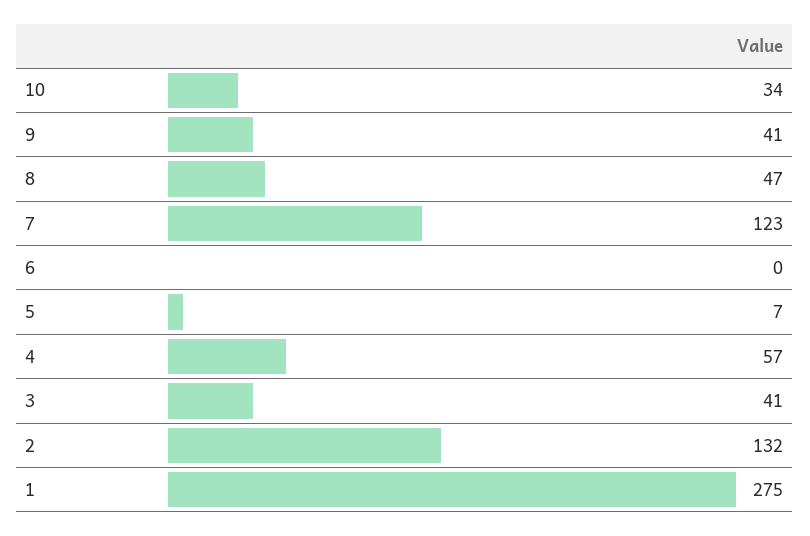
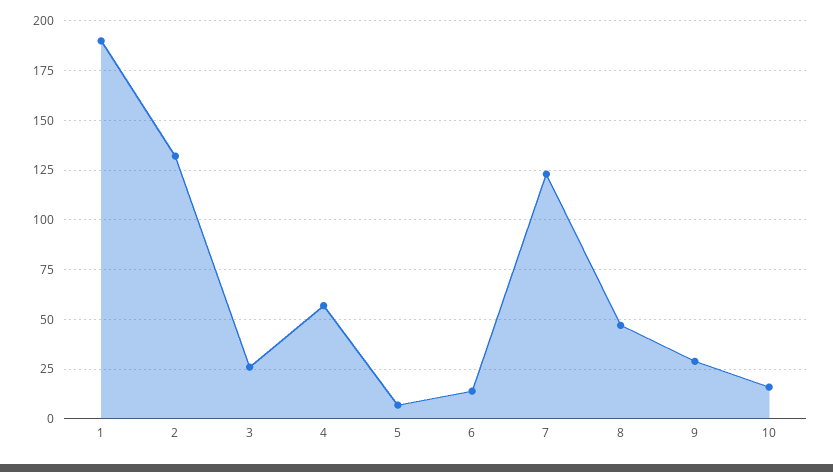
  {
-   "10": 34,
+   "10": 15,
-   "9": 41,
+   "9": 30,
    "8": 47,
    "7": 123,
-   "6": 0,
+   "6": 15,
    "5": 7,
    "4": 57,
-   "3": 41,
+   "3": 25,
    "2": 132,
-   "1": 275
+   "1": 190
  }

